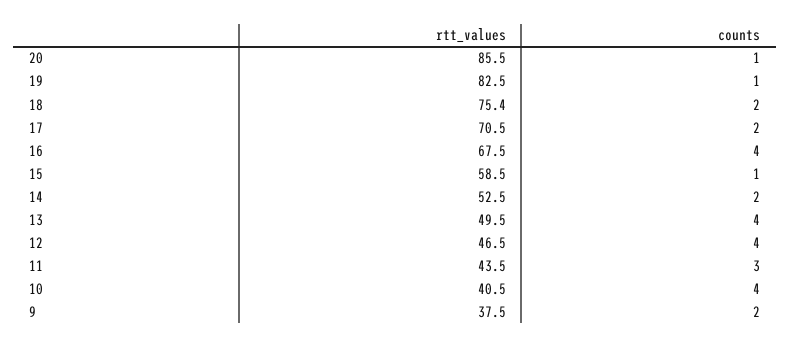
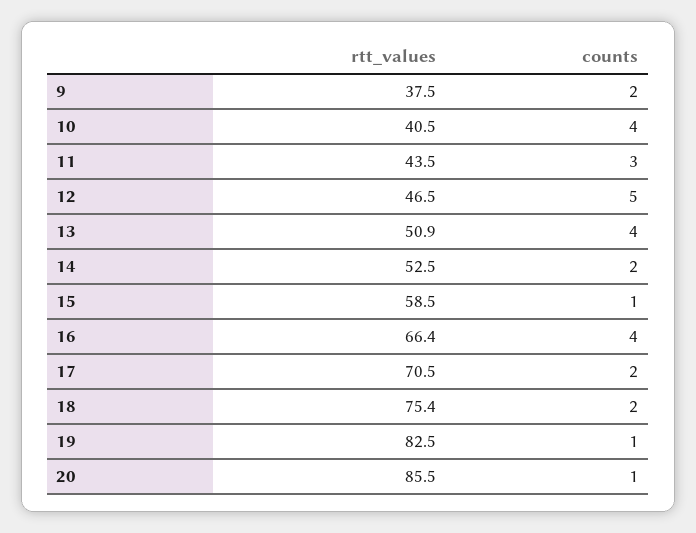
  {
    "rtt_values": {
      "20": 85.5,
      "19": 82.5,
      "18": 75.4,
      "17": 70.5,
-     "16": 67.5,
+     "16": 66.4,
      "15": 58.5,
      "14": 52.5,
-     "13": 49.5,
+     "13": 50.9,
      "12": 46.5,
      "11": 43.5,
      "10": 40.5,
      "9": 37.5
    },
    "counts": {
      "20": 1,
      "19": 1,
      "18": 2,
      "17": 2,
      "16": 4,
      "15": 1,
      "14": 2,
      "13": 4,
-     "12": 4,
+     "12": 5,
      "11": 3,
      "10": 4,
      "9": 2
    }
  }

